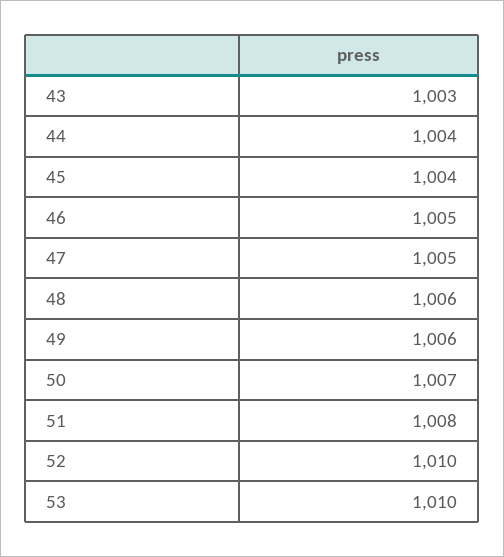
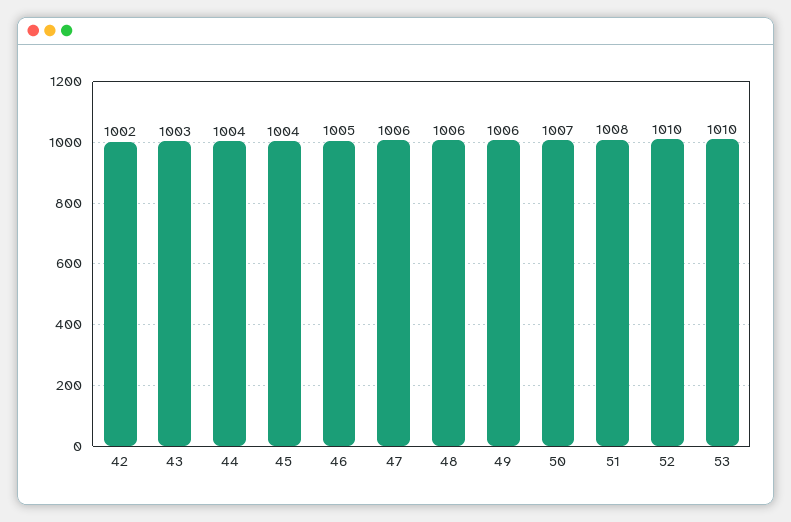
  {
    "43": 1003,
    "44": 1004,
    "45": 1004,
    "46": 1005,
-   "47": 1005,
+   "47": 1006,
    "48": 1006,
    "49": 1006,
    "50": 1007,
    "51": 1008,
    "52": 1010,
-   "53": 1010
+   "53": 1010,
+   "42": 1002
  }

